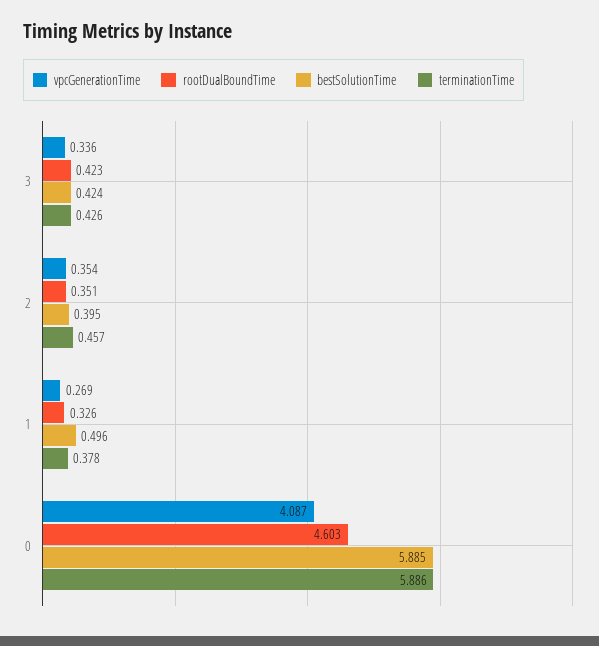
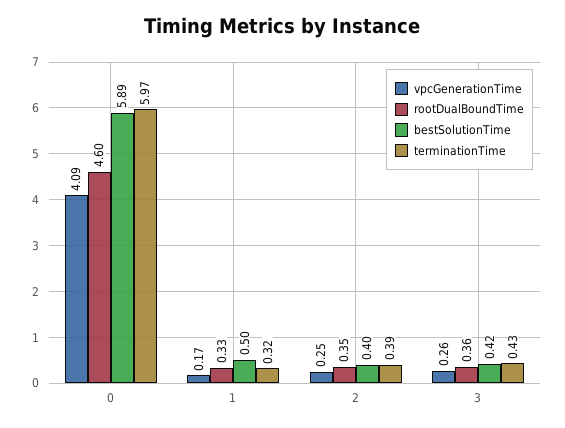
  {
    "vpcGenerationTime": {
-     "3": 0.336,
+     "3": 0.26,
-     "2": 0.354,
+     "2": 0.25,
-     "1": 0.269,
+     "1": 0.17,
      "0": 4.087
    },
    "rootDualBoundTime": {
-     "3": 0.423,
+     "3": 0.36,
      "2": 0.351,
      "1": 0.326,
      "0": 4.603
    },
    "bestSolutionTime": {
      "3": 0.424,
      "2": 0.395,
      "1": 0.496,
      "0": 5.885
    },
    "terminationTime": {
      "3": 0.426,
-     "2": 0.457,
+     "2": 0.39,
-     "1": 0.378,
+     "1": 0.32,
-     "0": 5.886
+     "0": 5.97
    }
  }

